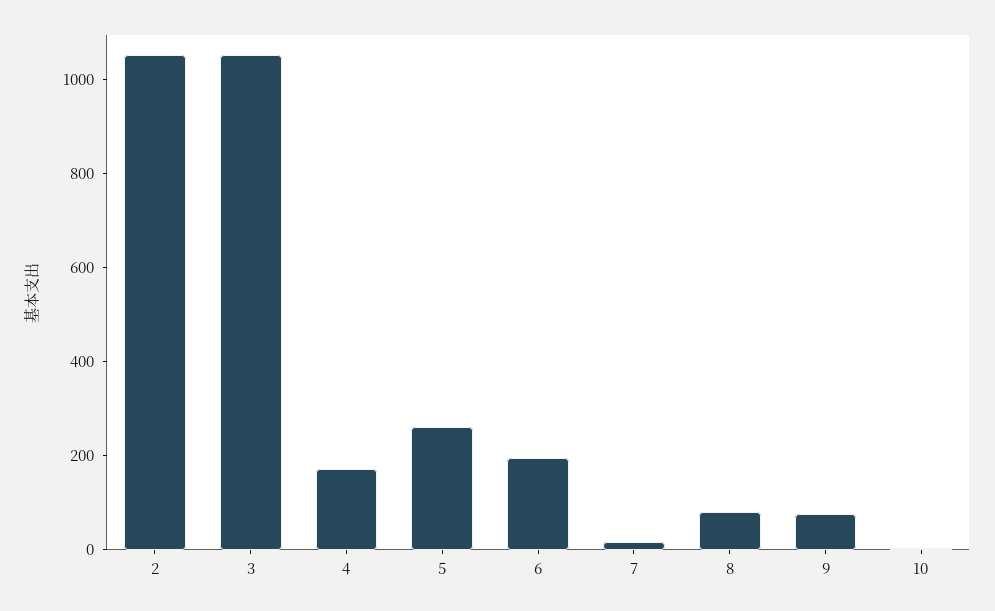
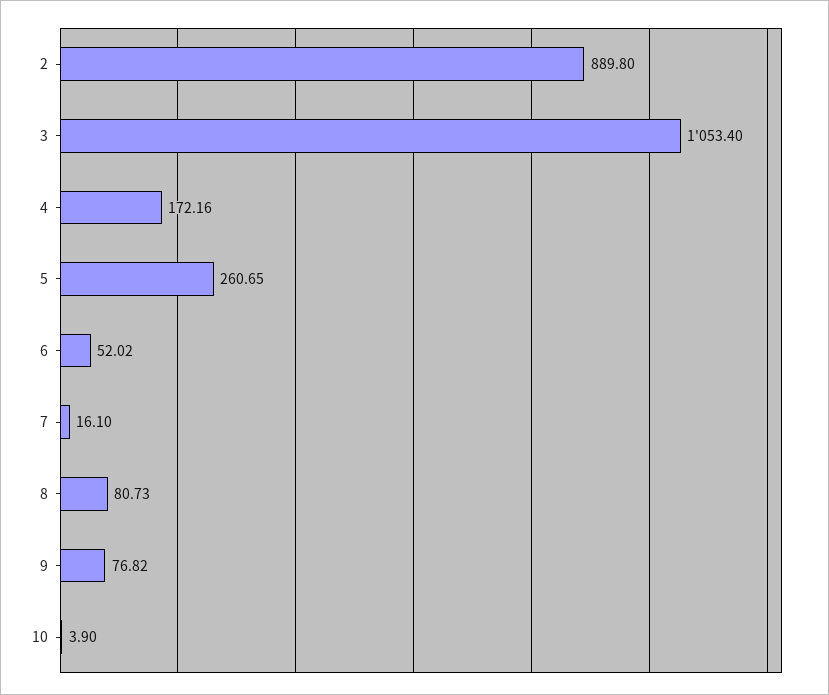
  {
-   "2": 1050,
+   "2": 889.8,
    "3": 1053.4,
    "4": 172.16,
    "5": 260.65,
-   "6": 200,
+   "6": 52.02,
    "7": 16.1,
    "8": 80.73,
    "9": 76.82,
    "10": 3.9
  }

